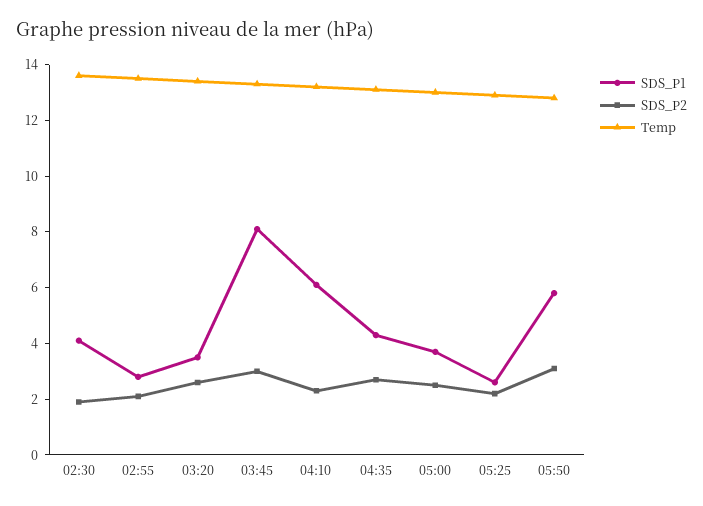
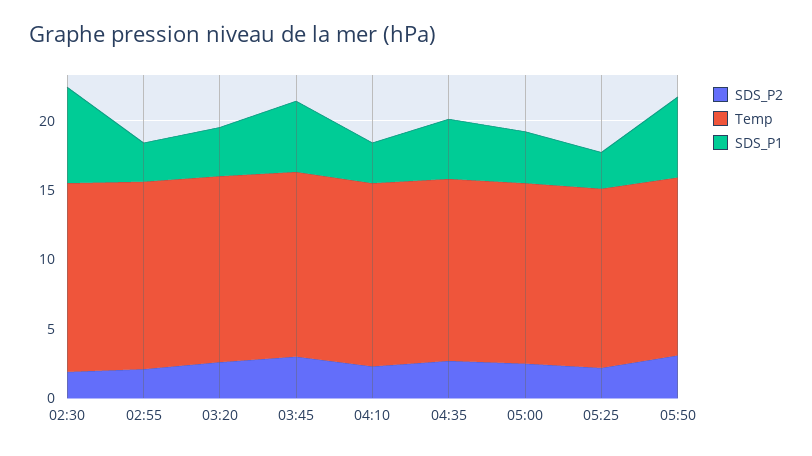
  {
    "SDS_P1": {
-     "02:30": 4,
+     "02:30": 7,
      "02:55": 3,
      "03:20": 3.5,
-     "03:45": 8,
+     "03:45": 5,
-     "04:10": 6,
+     "04:10": 3,
      "04:35": 4.5,
      "05:00": 3.5,
      "05:25": 2.5,
      "05:50": 6
    },
    "SDS_P2": {
      "02:30": 2,
      "02:55": 2,
      "03:20": 2.5,
      "03:45": 3,
      "04:10": 2.5,
      "04:35": 2.5,
      "05:00": 2.5,
      "05:25": 2,
      "05:50": 3
    },
    "Temp": {
      "02:30": 13.5,
      "02:55": 13.5,
      "03:20": 13.5,
      "03:45": 13.5,
      "04:10": 13,
      "04:35": 13,
      "05:00": 13,
      "05:25": 13,
      "05:50": 13
    }
  }

